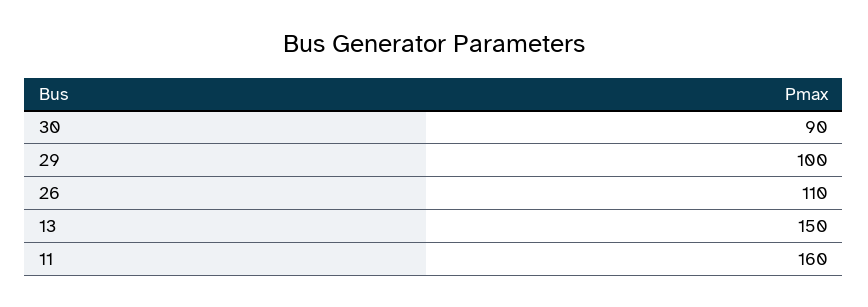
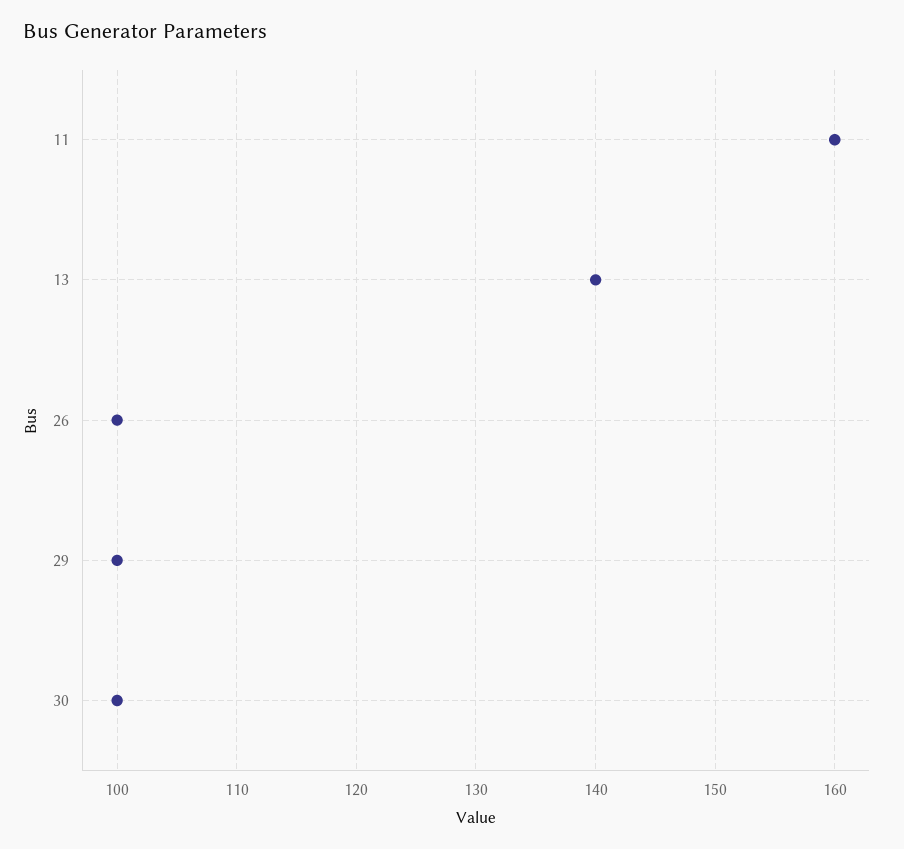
  {
-   "30": 90,
+   "30": 100,
    "29": 100,
-   "26": 110,
+   "26": 100,
-   "13": 150,
+   "13": 140,
    "11": 160
  }

